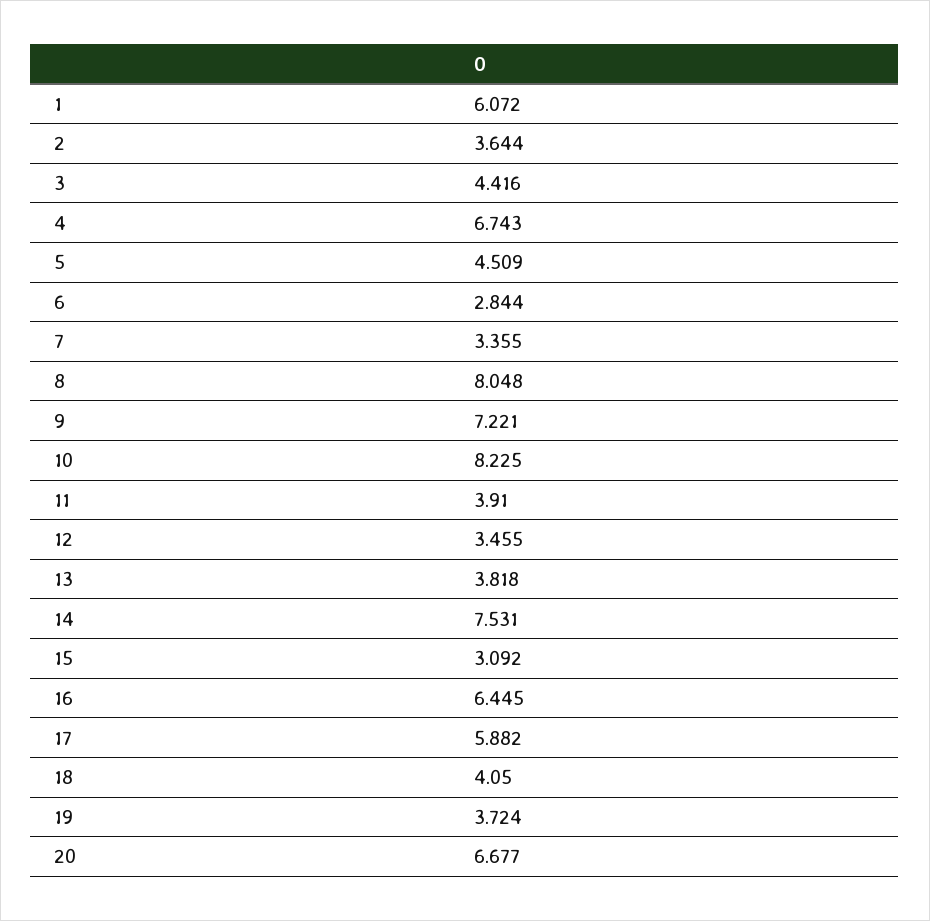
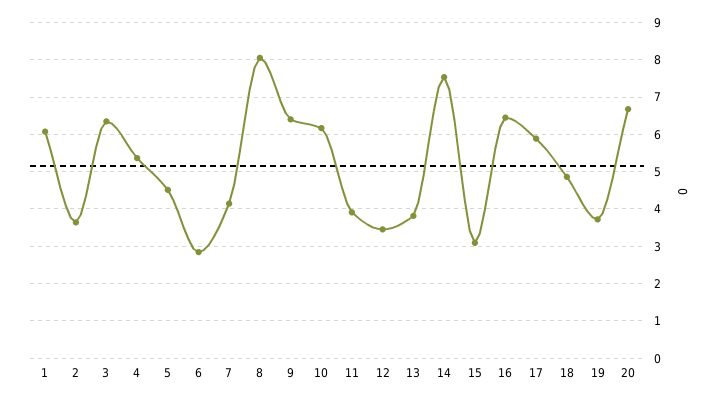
  {
    "1": 6.072,
    "2": 3.644,
-   "3": 4.416,
+   "3": 6.4,
-   "4": 6.743,
+   "4": 5.4,
    "5": 4.509,
    "6": 2.844,
-   "7": 3.355,
+   "7": 4.2,
    "8": 8.048,
-   "9": 7.221,
+   "9": 6.4,
-   "10": 8.225,
+   "10": 6.2,
    "11": 3.91,
    "12": 3.455,
    "13": 3.818,
    "14": 7.531,
    "15": 3.092,
    "16": 6.445,
    "17": 5.882,
-   "18": 4.05,
+   "18": 4.8,
    "19": 3.724,
    "20": 6.677
  }

